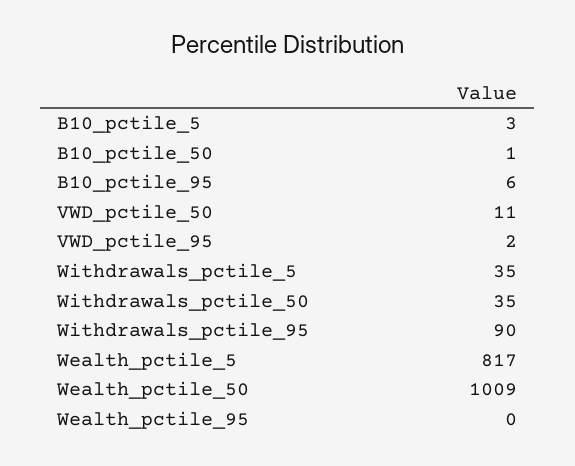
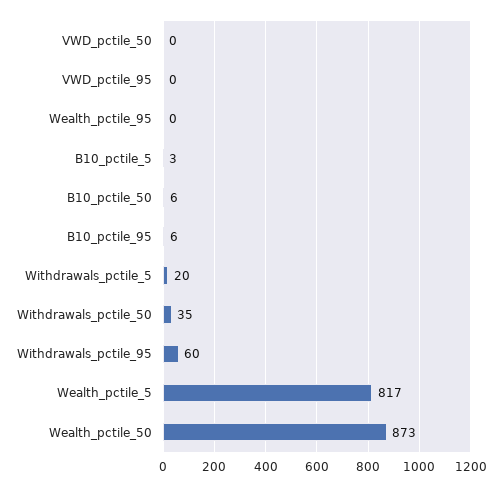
  {
    "B10_pctile_5": 3,
-   "B10_pctile_50": 1,
+   "B10_pctile_50": 6,
    "B10_pctile_95": 6,
-   "VWD_pctile_50": 11,
+   "VWD_pctile_50": 0,
-   "VWD_pctile_95": 2,
+   "VWD_pctile_95": 0,
-   "Withdrawals_pctile_5": 35,
+   "Withdrawals_pctile_5": 20,
    "Withdrawals_pctile_50": 35,
-   "Withdrawals_pctile_95": 90,
+   "Withdrawals_pctile_95": 60,
    "Wealth_pctile_5": 817,
-   "Wealth_pctile_50": 1009,
+   "Wealth_pctile_50": 873,
    "Wealth_pctile_95": 0
  }

